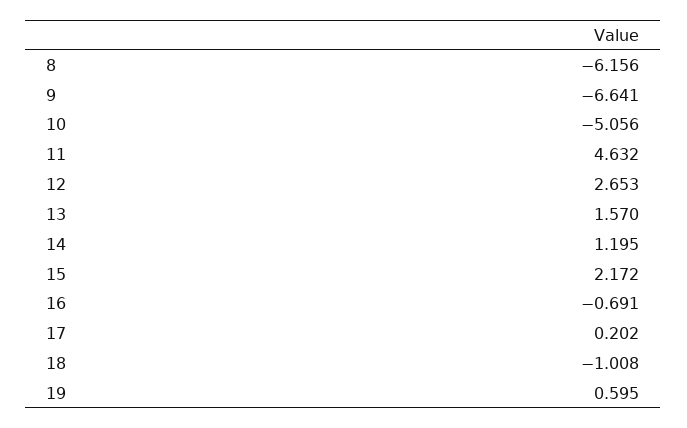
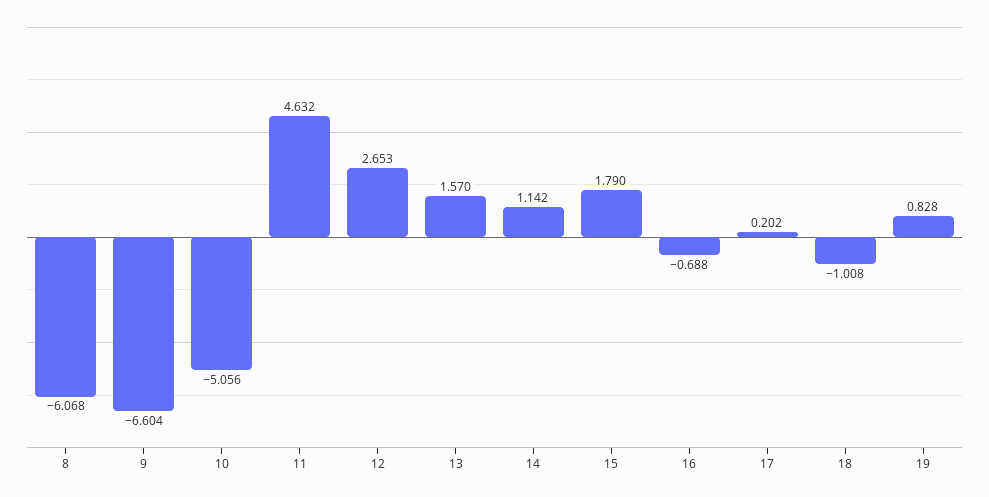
  {
-   "8": -6.156,
+   "8": -6.068,
-   "9": -6.641,
+   "9": -6.604,
    "10": -5.056,
    "11": 4.632,
    "12": 2.653,
    "13": 1.57,
-   "14": 1.195,
+   "14": 1.142,
-   "15": 2.172,
+   "15": 1.79,
-   "16": -0.691,
+   "16": -0.688,
    "17": 0.202,
    "18": -1.008,
-   "19": 0.595
+   "19": 0.828
  }

